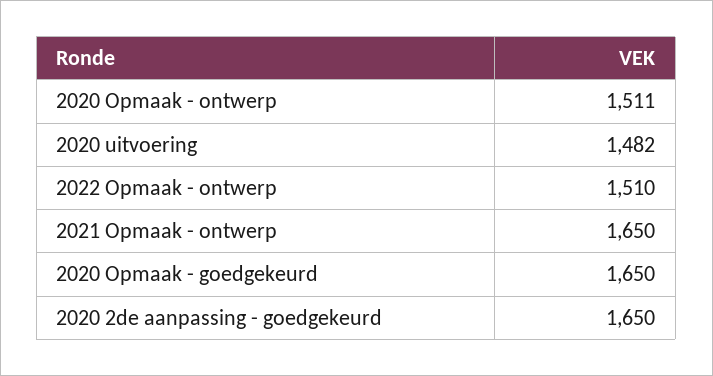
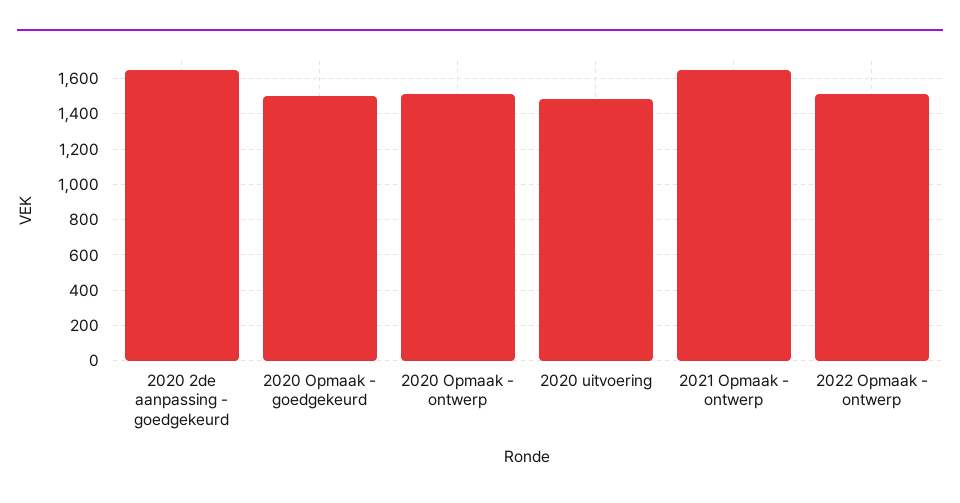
  {
    "2020 Opmaak - ontwerp": 1511,
    "2020 uitvoering": 1482,
    "2022 Opmaak - ontwerp": 1510,
    "2021 Opmaak - ontwerp": 1650,
-   "2020 Opmaak - goedgekeurd": 1650,
+   "2020 Opmaak - goedgekeurd": 1500,
    "2020 2de aanpassing - goedgekeurd": 1650
  }

